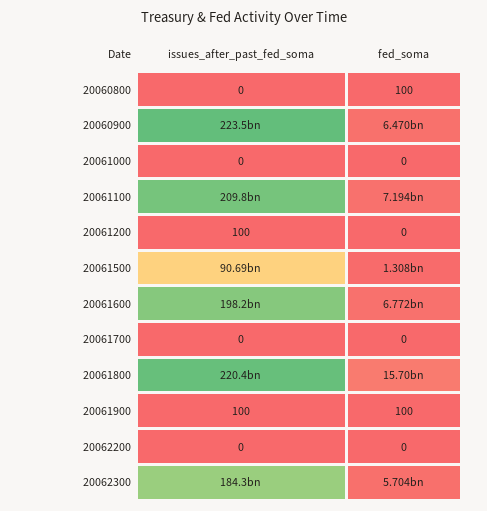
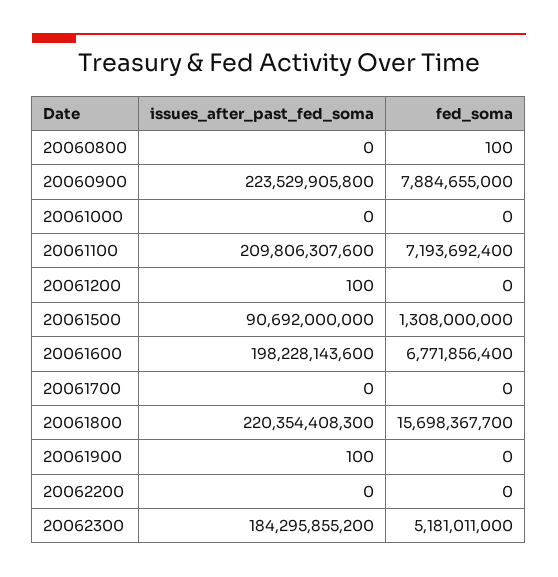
  {
    "issues_after_past_fed_soma": {
      "20060800": 0,
      "20060900": 223529905800,
      "20061000": 0,
      "20061100": 209806307600,
      "20061200": 100,
      "20061500": 90692000000,
      "20061600": 198228143600,
      "20061700": 0,
      "20061800": 220354408300,
      "20061900": 100,
      "20062200": 0,
      "20062300": 184295855200
    },
    "fed_soma": {
      "20060800": 100,
-     "20060900": 6470000000,
+     "20060900": 7884655000,
      "20061000": 0,
      "20061100": 7193692400,
      "20061200": 0,
      "20061500": 1308000000,
      "20061600": 6771856400,
      "20061700": 0,
      "20061800": 15698367700,
-     "20061900": 100,
+     "20061900": 0,
      "20062200": 0,
-     "20062300": 5704000000
+     "20062300": 5181011000
    }
  }

